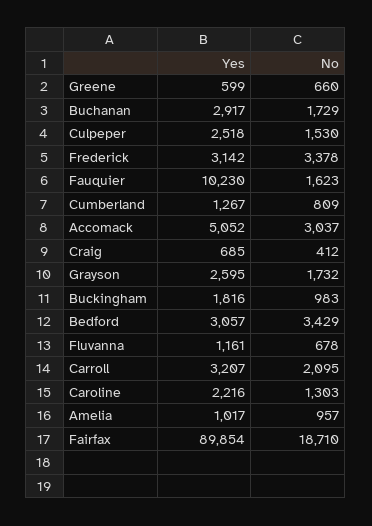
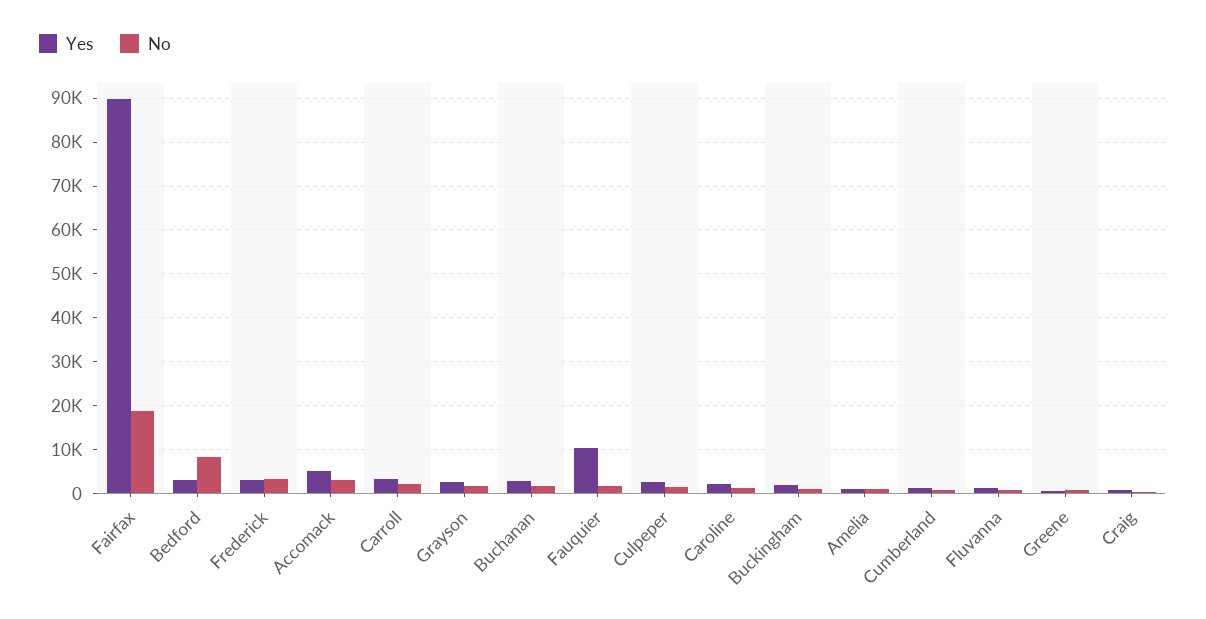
  {
    "Yes": {
      "Greene": 599,
      "Buchanan": 2917,
      "Culpeper": 2518,
      "Frederick": 3142,
      "Fauquier": 10230,
      "Cumberland": 1267,
      "Accomack": 5052,
      "Craig": 685,
      "Grayson": 2595,
      "Buckingham": 1816,
      "Bedford": 3057,
      "Fluvanna": 1161,
      "Carroll": 3207,
      "Caroline": 2216,
      "Amelia": 1017,
      "Fairfax": 89854
    },
    "No": {
      "Greene": 660,
      "Buchanan": 1729,
      "Culpeper": 1530,
      "Frederick": 3378,
      "Fauquier": 1623,
      "Cumberland": 809,
      "Accomack": 3037,
      "Craig": 412,
      "Grayson": 1732,
      "Buckingham": 983,
-     "Bedford": 3429,
+     "Bedford": 8000,
      "Fluvanna": 678,
      "Carroll": 2095,
      "Caroline": 1303,
      "Amelia": 957,
      "Fairfax": 18710
    }
  }

